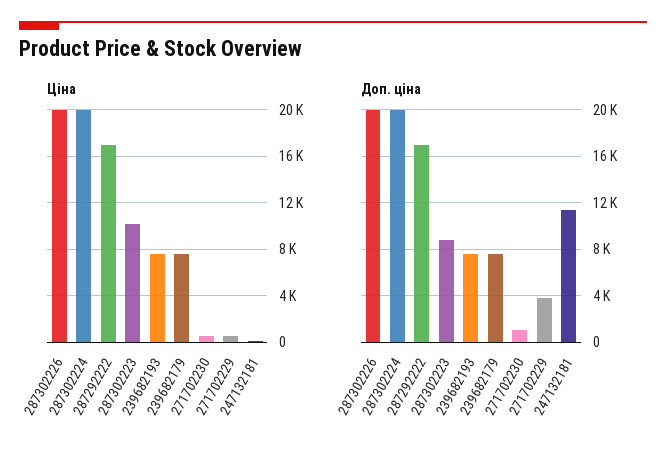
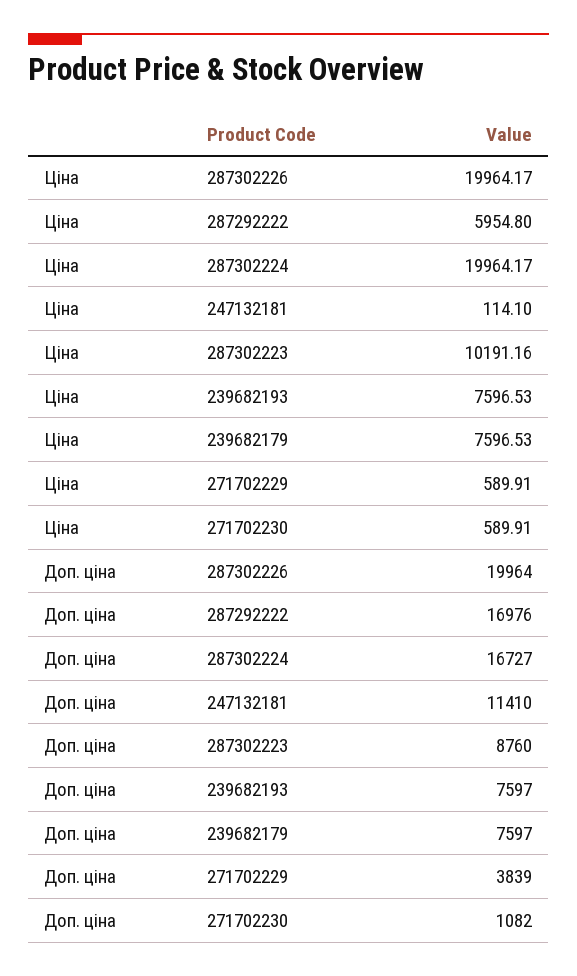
  {
    "Ціна": {
      "287302226": 19964.17,
      "287302224": 19964.17,
-     "287292222": 17000,
+     "287292222": 5954.8,
      "287302223": 10191.16,
      "239682193": 7596.53,
      "239682179": 7596.53,
      "271702230": 589.91,
      "271702229": 589.91,
      "247132181": 114.1
    },
    "Доп. ціна": {
      "287302226": 19964,
-     "287302224": 20000,
+     "287302224": 16727,
      "287292222": 16976,
      "287302223": 8760,
      "239682193": 7597,
      "239682179": 7597,
      "271702230": 1082,
      "271702229": 3839,
      "247132181": 11410
    }
  }

